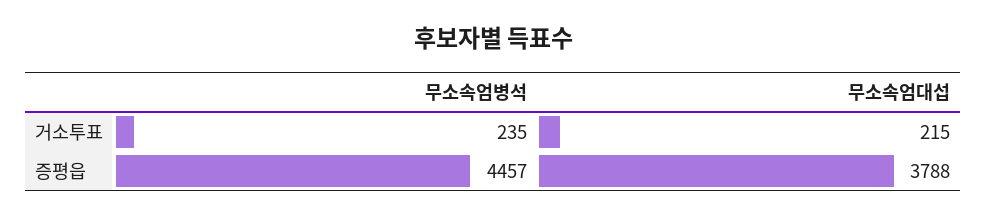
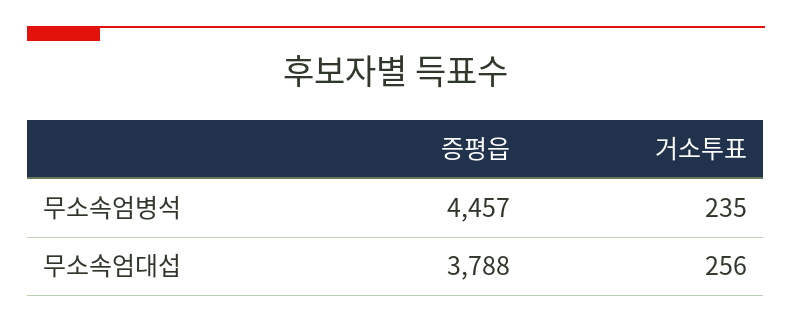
  {
    "무소속엄병석": {
      "거소투표": 235,
      "증평읍": 4457
    },
    "무소속엄대섭": {
-     "거소투표": 215,
+     "거소투표": 256,
      "증평읍": 3788
    }
  }

